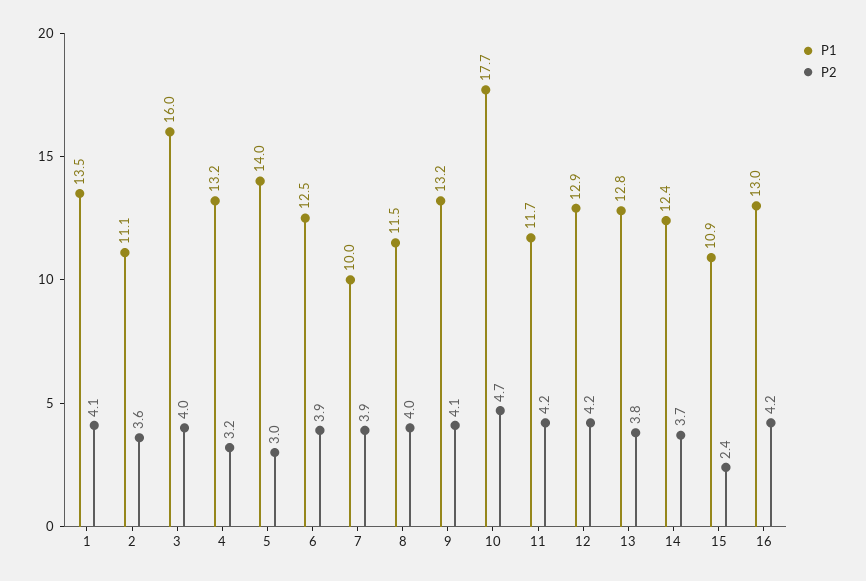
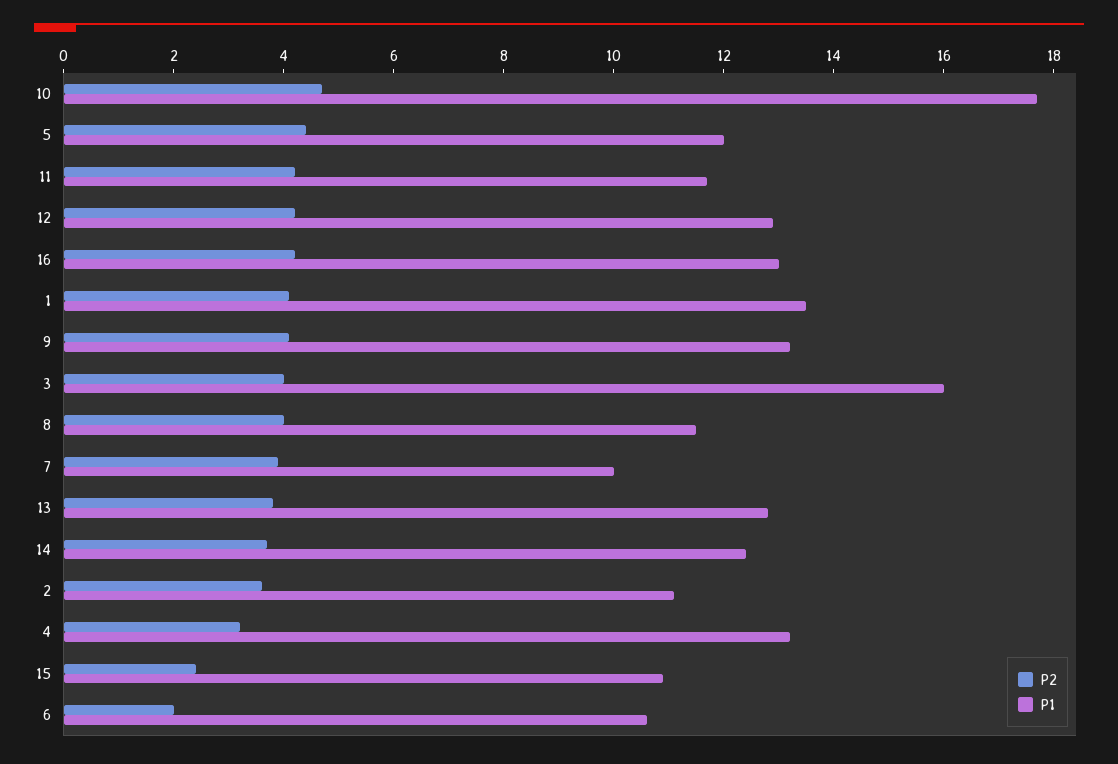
  {
    "P1": {
      "1": 13.5,
      "2": 11.1,
      "3": 16,
      "4": 13.2,
-     "5": 14,
+     "5": 12,
-     "6": 12.5,
+     "6": 10.5,
      "7": 10,
      "8": 11.5,
      "9": 13.2,
      "10": 17.7,
      "11": 11.7,
      "12": 12.9,
      "13": 12.8,
      "14": 12.4,
      "15": 10.9,
      "16": 13
    },
    "P2": {
      "1": 4.1,
      "2": 3.6,
      "3": 4,
      "4": 3.2,
-     "5": 3,
+     "5": 4.5,
-     "6": 3.9,
+     "6": 2,
      "7": 3.9,
      "8": 4,
      "9": 4.1,
      "10": 4.7,
      "11": 4.2,
      "12": 4.2,
      "13": 3.8,
      "14": 3.7,
      "15": 2.4,
      "16": 4.2
    }
  }

